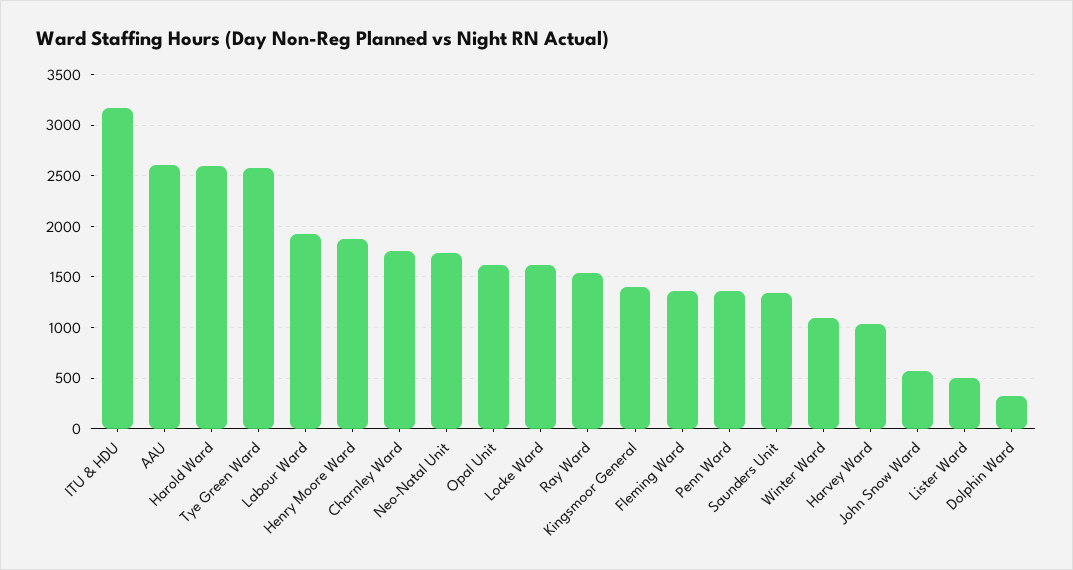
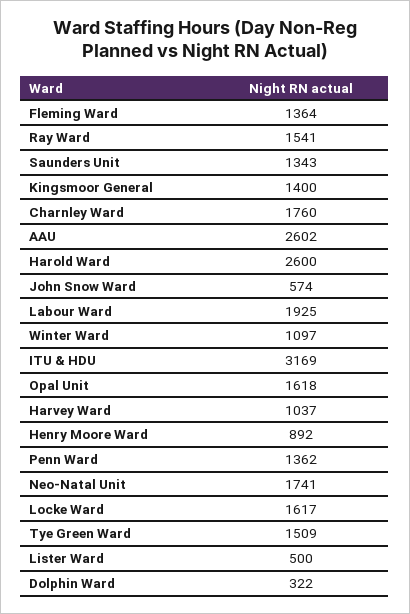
  {
    "ITU & HDU": 3169,
    "AAU": 2602,
    "Harold Ward": 2600,
-   "Tye Green Ward": 2600,
+   "Tye Green Ward": 1509,
    "Labour Ward": 1925,
-   "Henry Moore Ward": 1900,
+   "Henry Moore Ward": 892,
    "Charnley Ward": 1760,
    "Neo-Natal Unit": 1741,
    "Opal Unit": 1618,
    "Locke Ward": 1617,
    "Ray Ward": 1541,
    "Kingsmoor General": 1400,
    "Fleming Ward": 1364,
    "Penn Ward": 1362,
    "Saunders Unit": 1343,
    "Winter Ward": 1097,
    "Harvey Ward": 1037,
    "John Snow Ward": 574,
    "Lister Ward": 500,
    "Dolphin Ward": 322
  }

